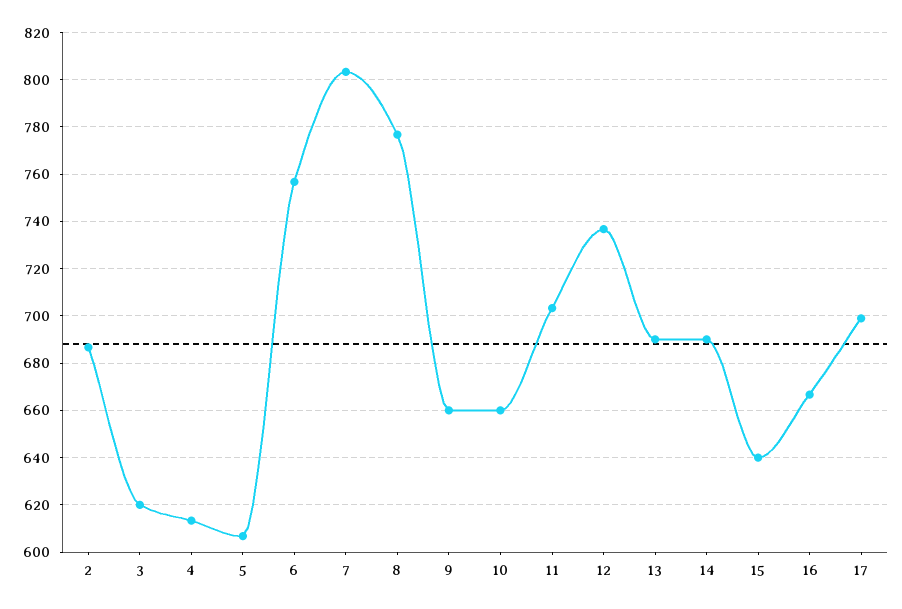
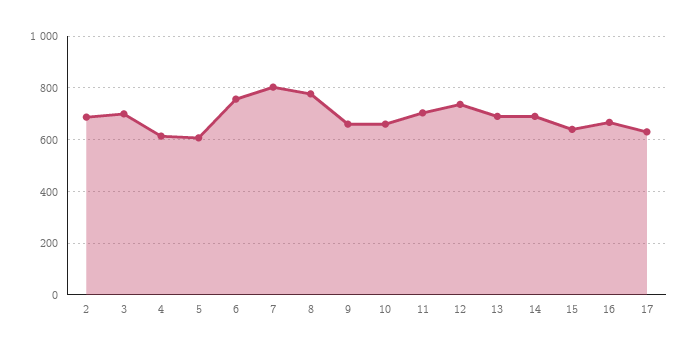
  {
    "2": 685,
-   "3": 620,
+   "3": 700,
    "4": 615,
    "5": 605,
    "6": 755,
    "7": 805,
    "8": 775,
    "9": 660,
    "10": 660,
    "11": 705,
    "12": 735,
    "13": 690,
    "14": 690,
    "15": 640,
    "16": 665,
-   "17": 700
+   "17": 625
  }

